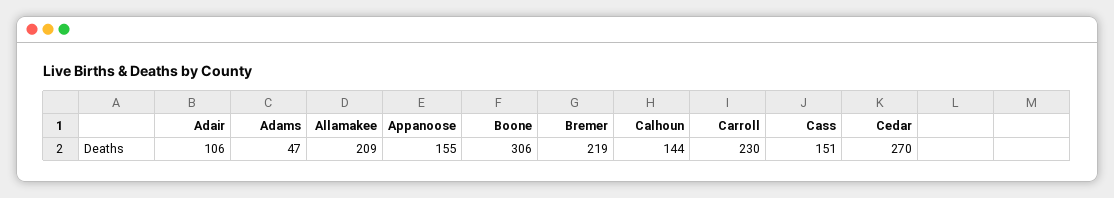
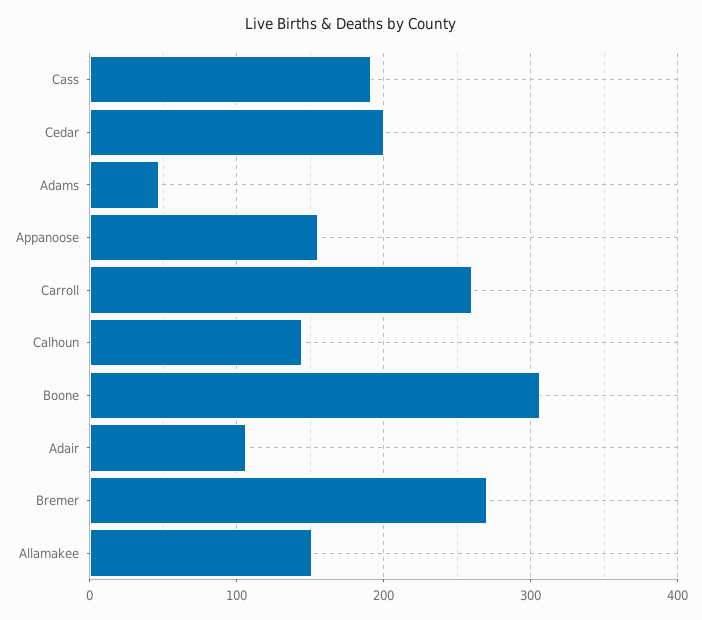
  {
    "Adair": 106,
    "Adams": 47,
-   "Allamakee": 209,
+   "Allamakee": 150,
    "Appanoose": 155,
    "Boone": 306,
-   "Bremer": 219,
+   "Bremer": 270,
    "Calhoun": 144,
-   "Carroll": 230,
+   "Carroll": 260,
-   "Cass": 151,
+   "Cass": 190,
-   "Cedar": 270
+   "Cedar": 200
  }

